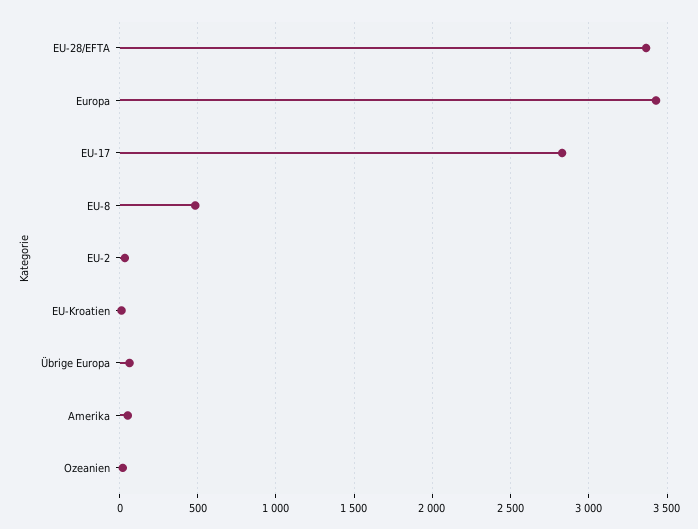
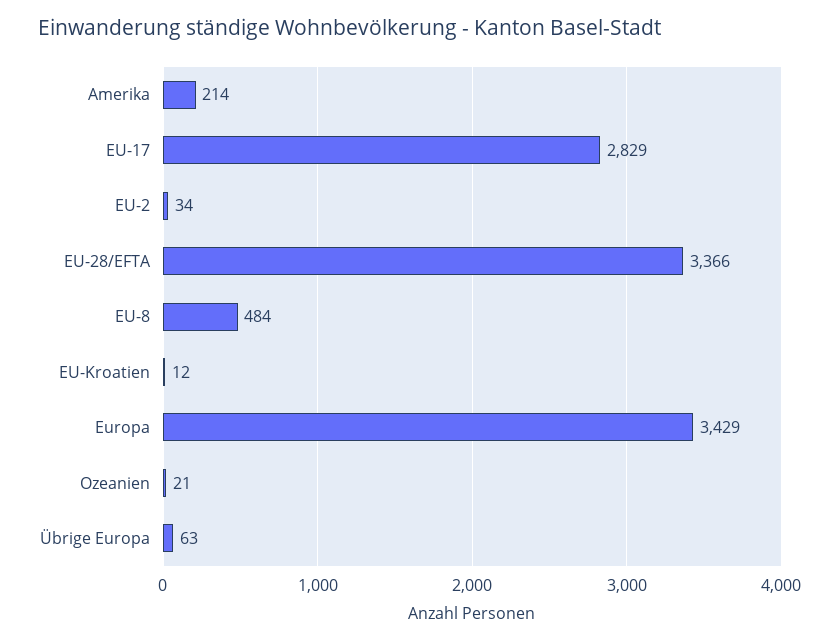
  {
    "EU-28/EFTA": 3366,
    "Europa": 3429,
    "EU-17": 2829,
    "EU-8": 484,
    "EU-2": 34,
    "EU-Kroatien": 12,
    "Übrige Europa": 63,
-   "Amerika": 50,
+   "Amerika": 214,
    "Ozeanien": 21
  }

